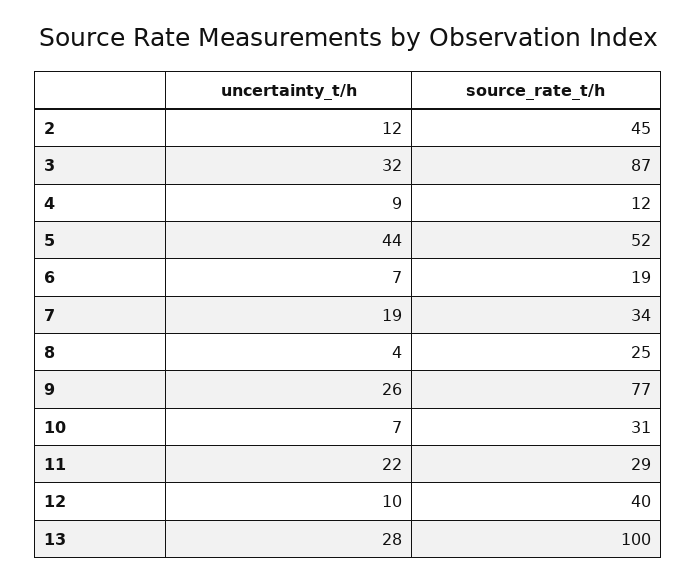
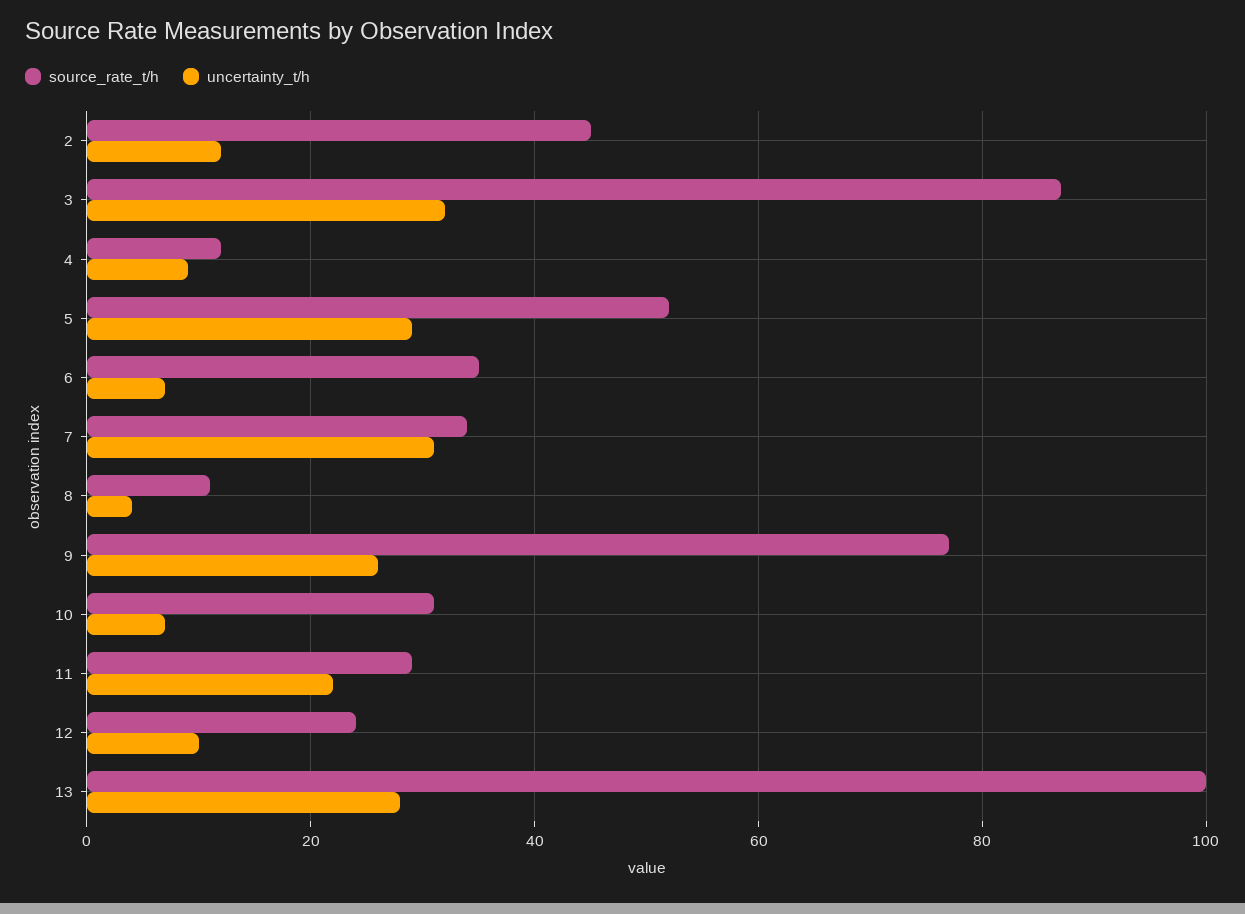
  {
    "uncertainty_t/h": {
      "2": 12,
      "3": 32,
      "4": 9,
-     "5": 44,
+     "5": 30,
      "6": 7,
-     "7": 19,
+     "7": 30,
      "8": 4,
      "9": 26,
      "10": 7,
      "11": 22,
      "12": 10,
      "13": 28
    },
    "source_rate_t/h": {
      "2": 45,
      "3": 87,
      "4": 12,
      "5": 52,
-     "6": 19,
+     "6": 35,
      "7": 34,
-     "8": 25,
+     "8": 10,
      "9": 77,
      "10": 31,
      "11": 29,
-     "12": 40,
+     "12": 25,
      "13": 100
    }
  }

